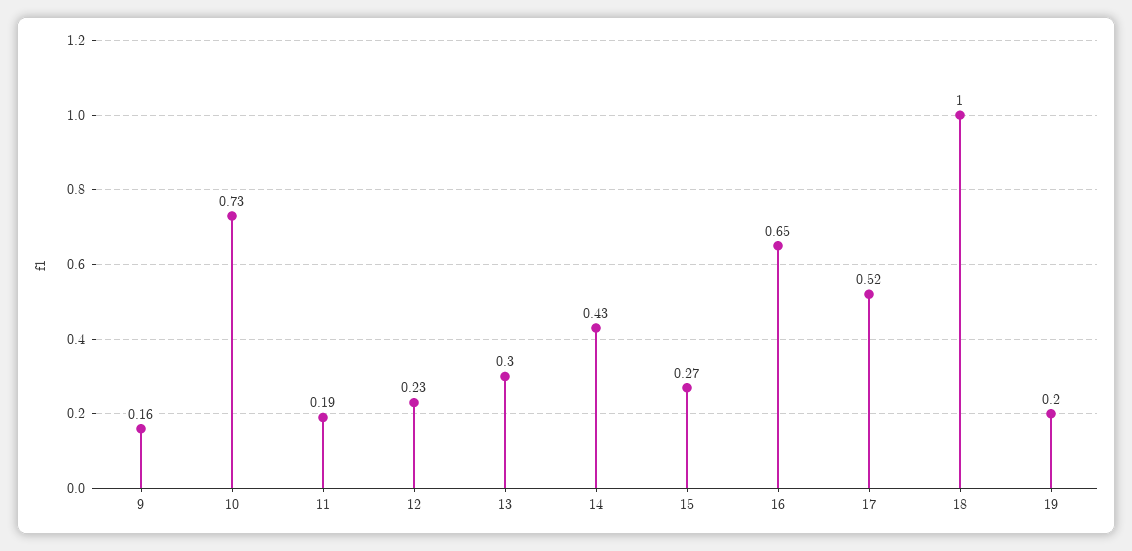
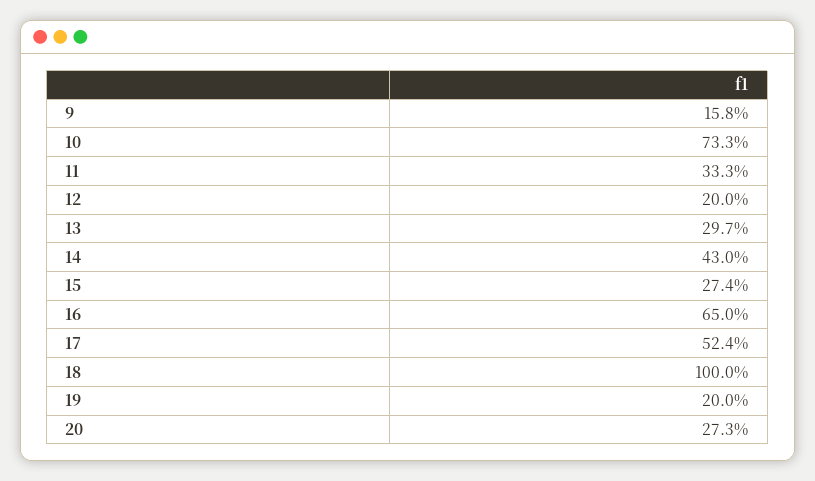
  {
    "9": 0.158,
    "10": 0.733,
-   "11": 0.19,
+   "11": 0.333,
-   "12": 0.23,
+   "12": 0.2,
    "13": 0.297,
    "14": 0.43,
    "15": 0.274,
    "16": 0.65,
    "17": 0.524,
    "18": 1,
-   "19": 0.2
+   "19": 0.2,
+   "20": 0.273
  }

